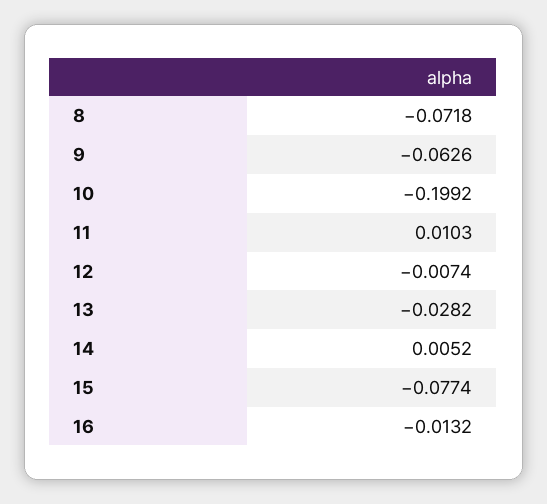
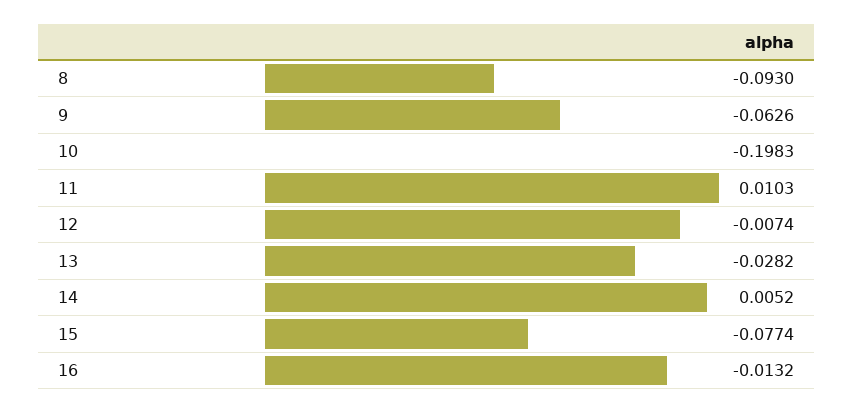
  {
-   "8": -0.0718,
+   "8": -0.093,
    "9": -0.0626,
-   "10": -0.1992,
+   "10": -0.1983,
    "11": 0.0103,
    "12": -0.0074,
    "13": -0.0282,
    "14": 0.0052,
    "15": -0.0774,
    "16": -0.0132
  }

